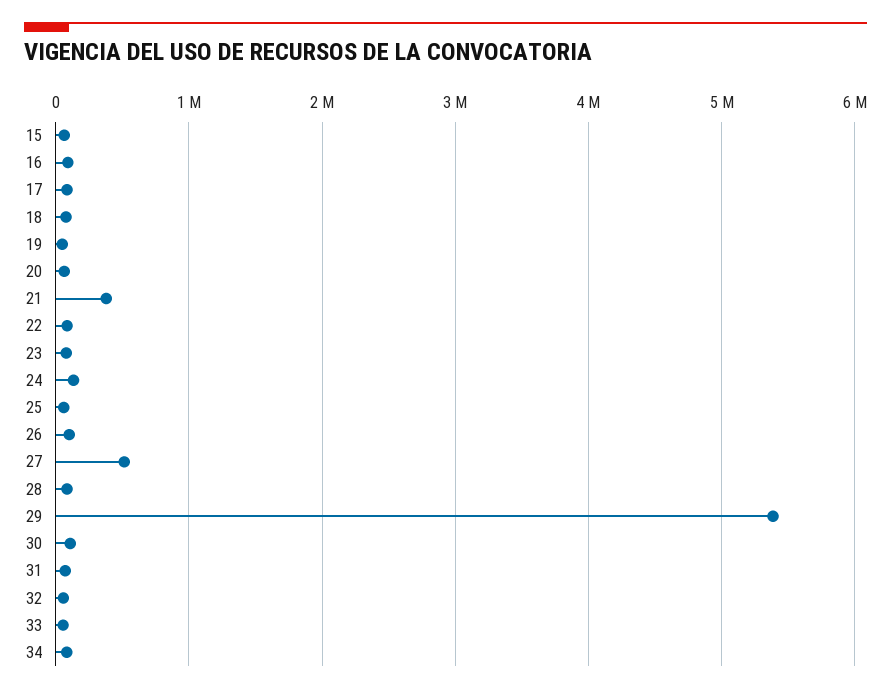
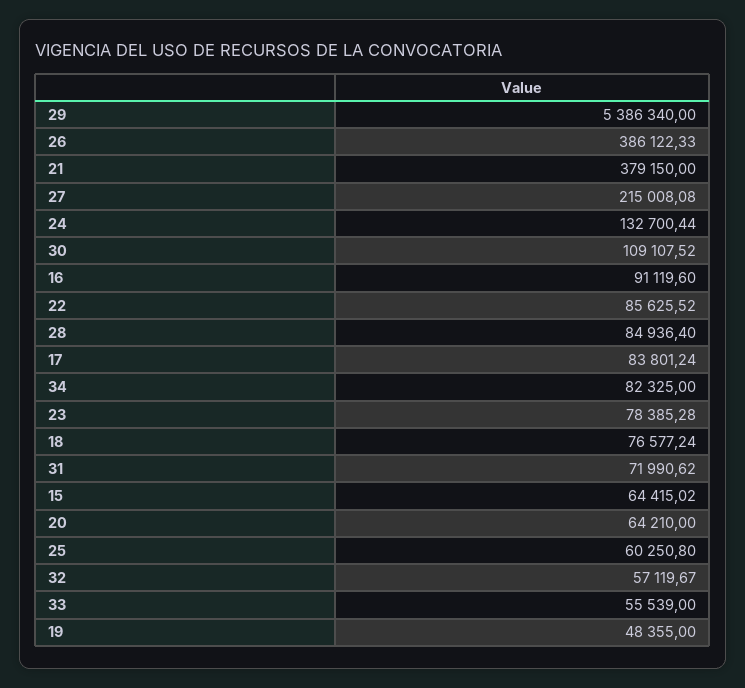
  {
    "15": 64415.02,
    "16": 91119.6,
    "17": 83801.24,
    "18": 76577.24,
    "19": 48355,
    "20": 64210,
    "21": 379150,
    "22": 85625.52,
    "23": 78385.28,
    "24": 132700.44,
    "25": 60250.8,
-   "26": 100000,
+   "26": 386122.33,
-   "27": 500000,
+   "27": 215008.08,
    "28": 84936.4,
    "29": 5386340,
    "30": 109107.52,
    "31": 71990.62,
    "32": 57119.67,
    "33": 55539,
    "34": 82325
  }

